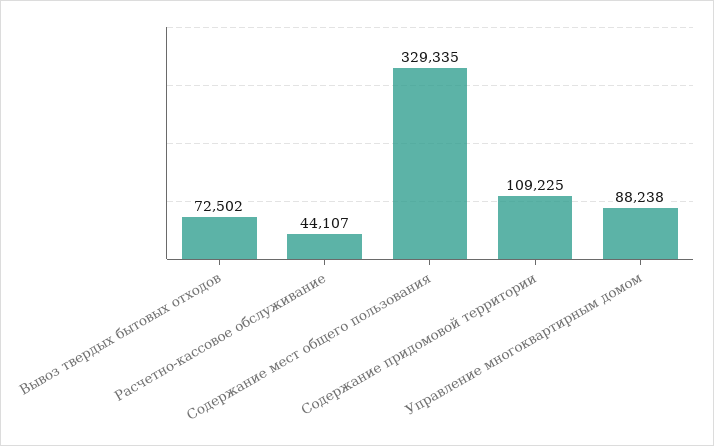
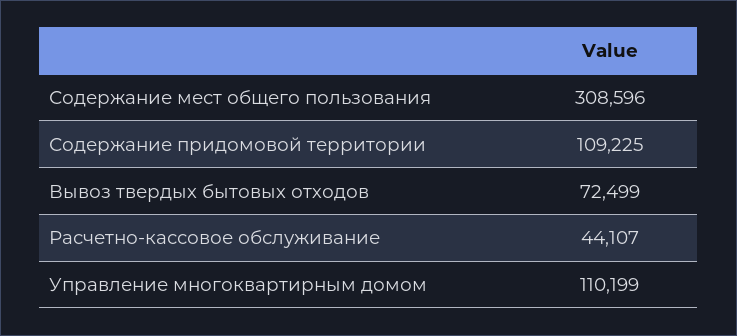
  {
-   "Вывоз твердых бытовых отходов": 72502,
+   "Вывоз твердых бытовых отходов": 72499,
    "Расчетно-кассовое обслуживание": 44107,
-   "Содержание мест общего пользования": 329335,
+   "Содержание мест общего пользования": 308596,
    "Содержание придомовой территории": 109225,
-   "Управление многоквартирным домом": 88238
+   "Управление многоквартирным домом": 110199
  }

